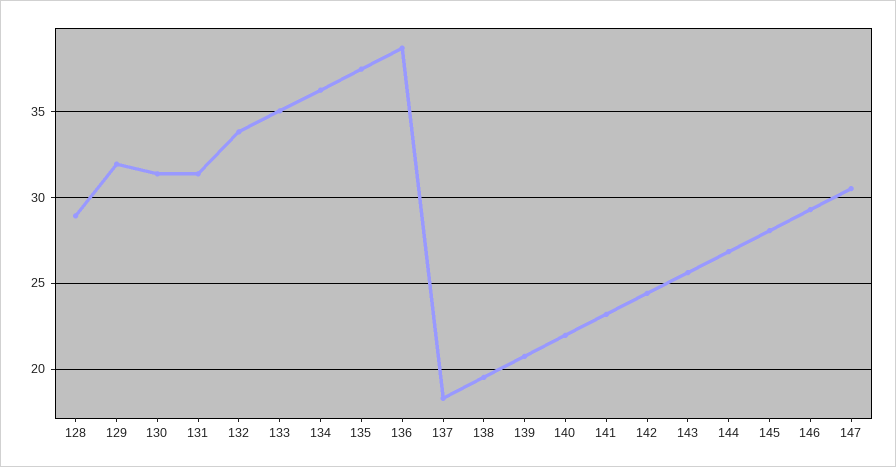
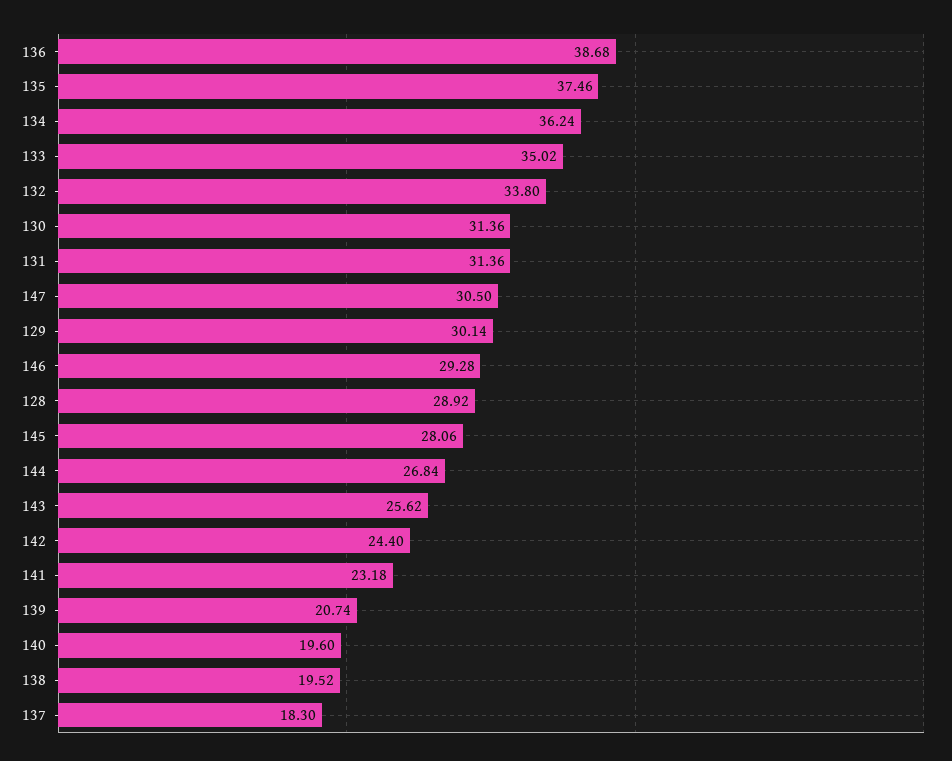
  {
    "128": 28.92,
-   "129": 32,
+   "129": 30.14,
    "130": 31.36,
    "131": 31.36,
    "132": 33.8,
    "133": 35.02,
    "134": 36.24,
    "135": 37.46,
    "136": 38.68,
    "137": 18.3,
    "138": 19.52,
    "139": 20.74,
-   "140": 22,
+   "140": 19.6,
    "141": 23.18,
    "142": 24.4,
    "143": 25.62,
    "144": 26.84,
    "145": 28.06,
    "146": 29.28,
    "147": 30.5
  }

